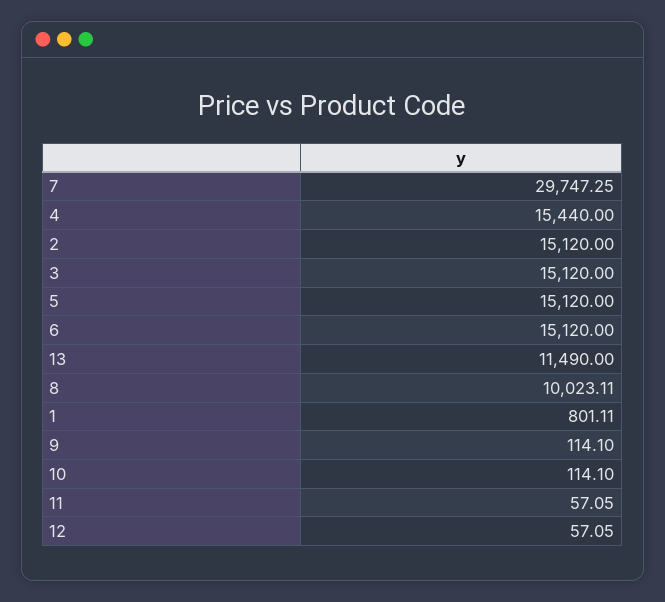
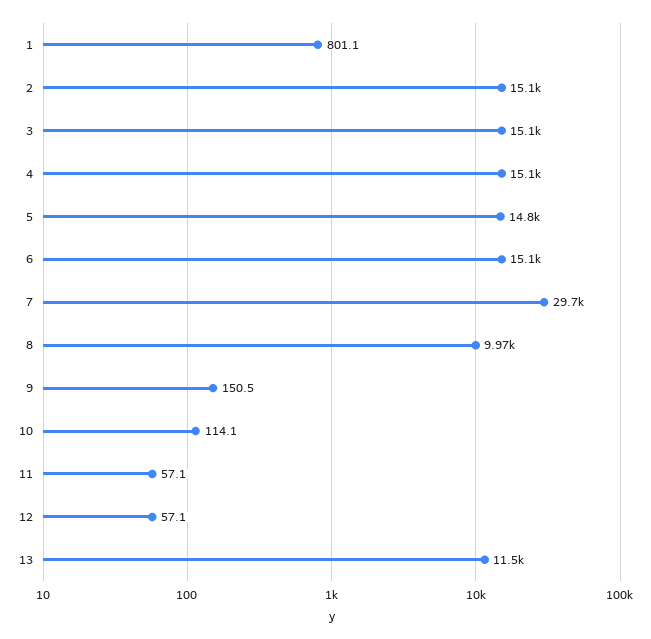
  {
    "7": 29747.25,
-   "4": 15440,
+   "4": 15100,
    "2": 15120,
    "3": 15120,
-   "5": 15120,
+   "5": 14800,
    "6": 15120,
    "13": 11490,
-   "8": 10023.11,
+   "8": 9970,
    "1": 801.11,
-   "9": 114.1,
+   "9": 150.5,
    "10": 114.1,
    "11": 57.05,
    "12": 57.05
  }

